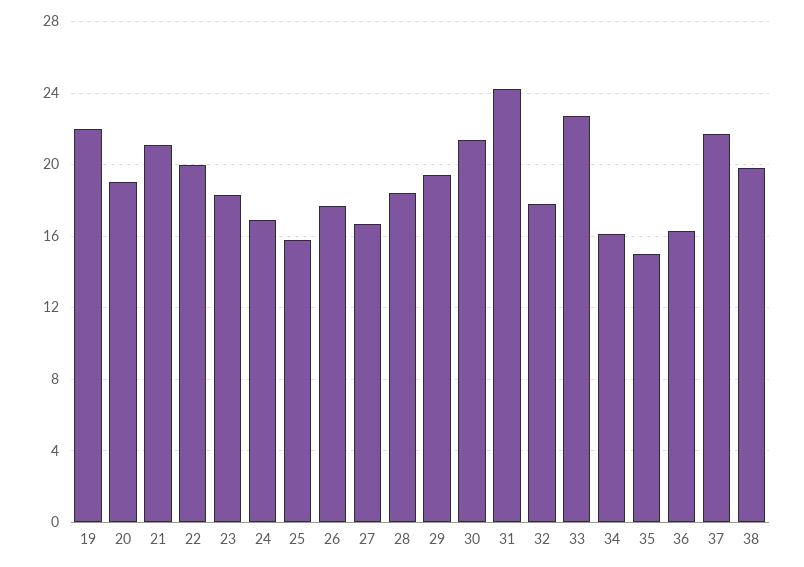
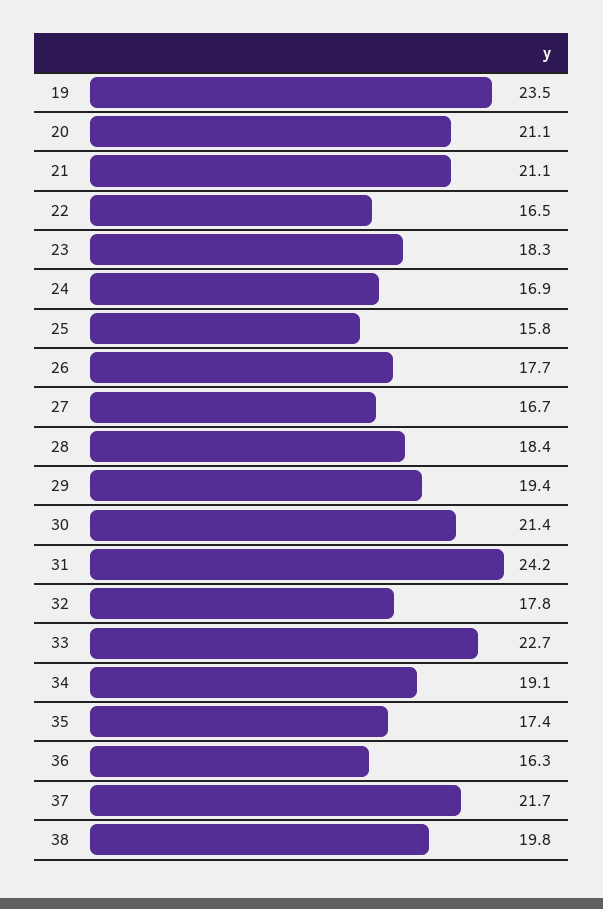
  {
-   "19": 22,
+   "19": 23.5,
-   "20": 19,
+   "20": 21.1,
    "21": 21.1,
-   "22": 20,
+   "22": 16.5,
    "23": 18.3,
    "24": 16.9,
    "25": 15.8,
    "26": 17.7,
    "27": 16.7,
    "28": 18.4,
    "29": 19.4,
    "30": 21.4,
    "31": 24.2,
    "32": 17.8,
    "33": 22.7,
-   "34": 16,
+   "34": 19.1,
-   "35": 15,
+   "35": 17.4,
    "36": 16.3,
    "37": 21.7,
    "38": 19.8
  }

